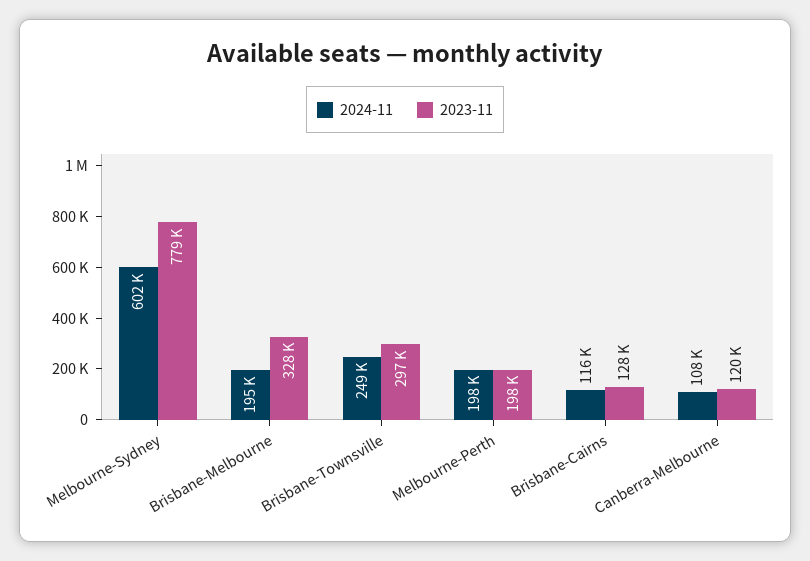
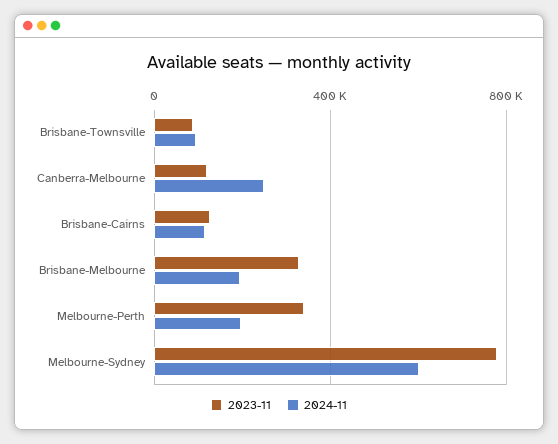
  {
    "2024-11": {
      "Melbourne-Sydney": 602000,
      "Brisbane-Melbourne": 195000,
-     "Brisbane-Townsville": 249000,
+     "Brisbane-Townsville": 100000,
      "Melbourne-Perth": 198000,
      "Brisbane-Cairns": 116000,
-     "Canberra-Melbourne": 108000
+     "Canberra-Melbourne": 250000
    },
    "2023-11": {
      "Melbourne-Sydney": 779000,
      "Brisbane-Melbourne": 328000,
-     "Brisbane-Townsville": 297000,
+     "Brisbane-Townsville": 100000,
-     "Melbourne-Perth": 198000,
+     "Melbourne-Perth": 350000,
      "Brisbane-Cairns": 128000,
      "Canberra-Melbourne": 120000
    }
  }

